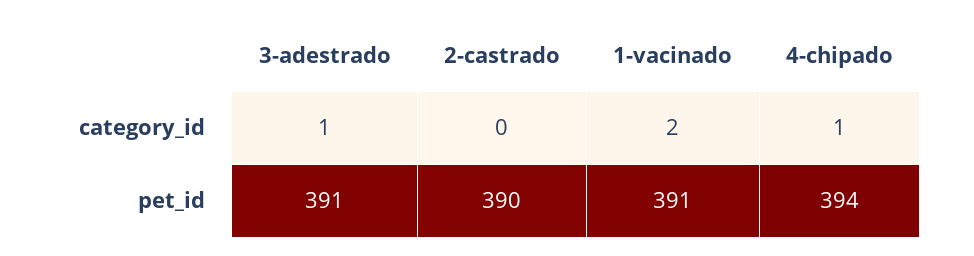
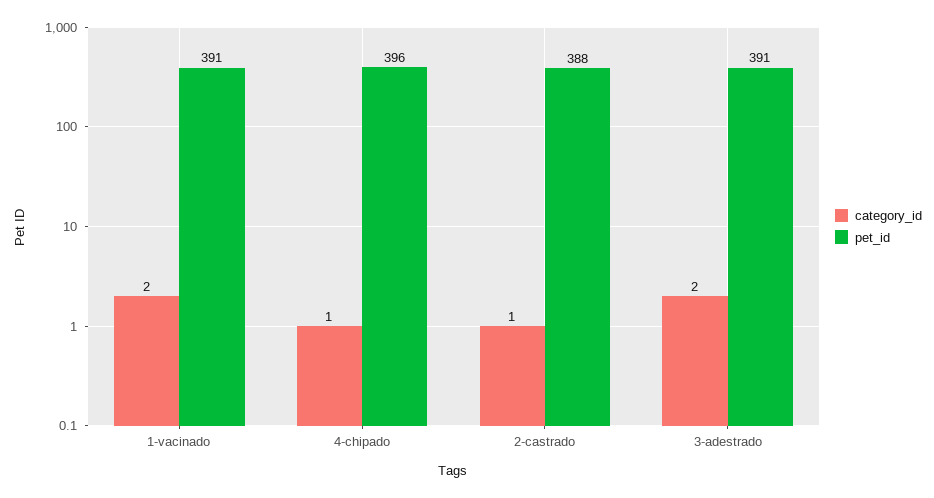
  {
    "category_id": {
-     "3-adestrado": 1,
+     "3-adestrado": 2,
-     "2-castrado": 0,
+     "2-castrado": 1,
      "1-vacinado": 2,
      "4-chipado": 1
    },
    "pet_id": {
      "3-adestrado": 391,
-     "2-castrado": 390,
+     "2-castrado": 388,
      "1-vacinado": 391,
-     "4-chipado": 394
+     "4-chipado": 396
    }
  }

